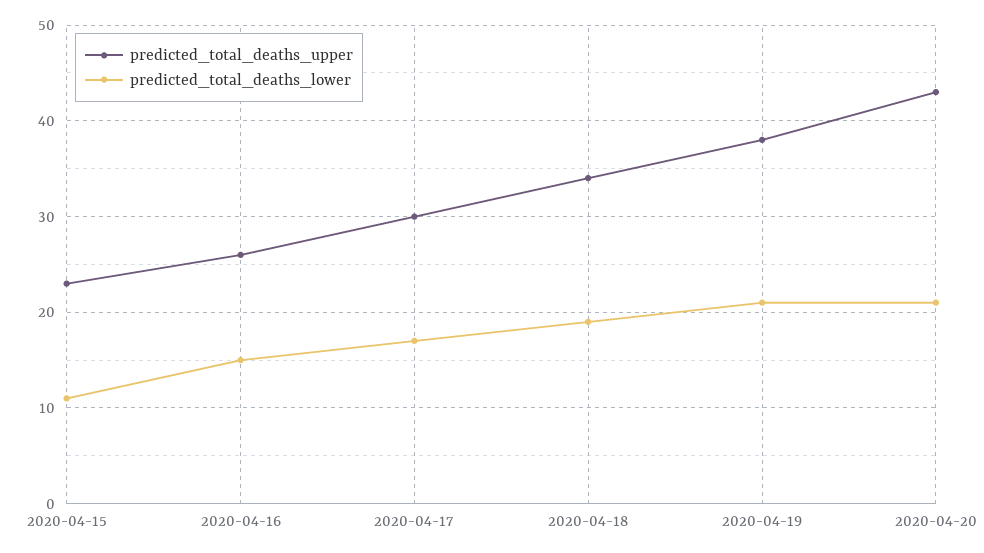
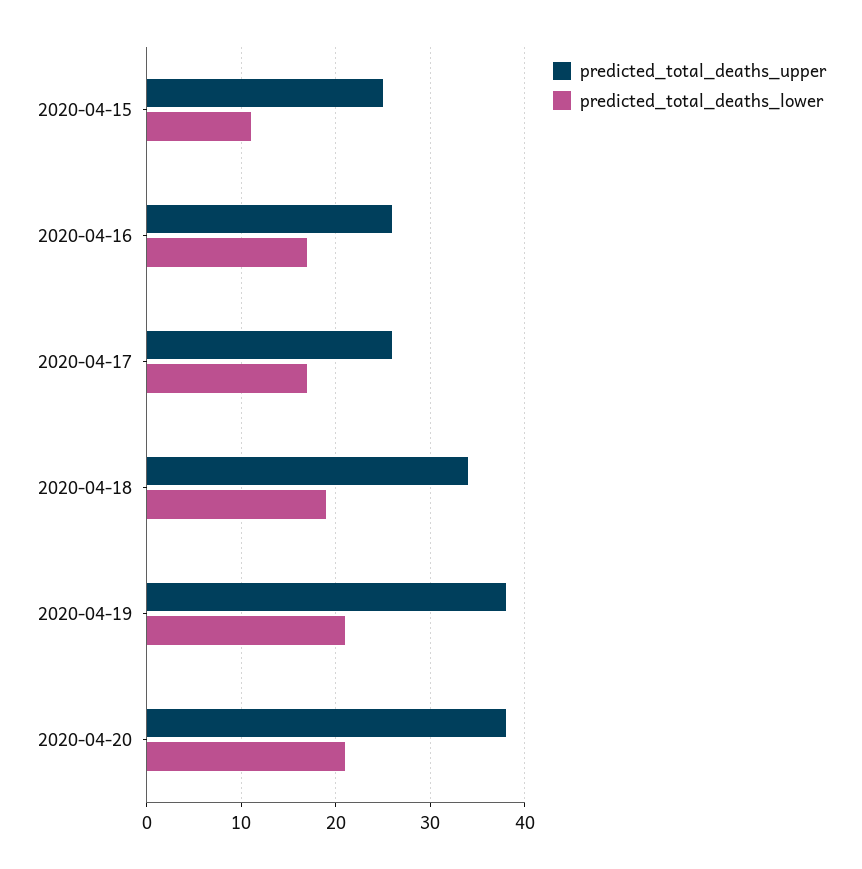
  {
    "predicted_total_deaths_upper": {
-     "2020-04-15": 23,
+     "2020-04-15": 25,
      "2020-04-16": 26,
-     "2020-04-17": 30,
+     "2020-04-17": 26,
      "2020-04-18": 34,
      "2020-04-19": 38,
-     "2020-04-20": 43
+     "2020-04-20": 38
    },
    "predicted_total_deaths_lower": {
      "2020-04-15": 11,
-     "2020-04-16": 15,
+     "2020-04-16": 17,
      "2020-04-17": 17,
      "2020-04-18": 19,
      "2020-04-19": 21,
      "2020-04-20": 21
    }
  }

